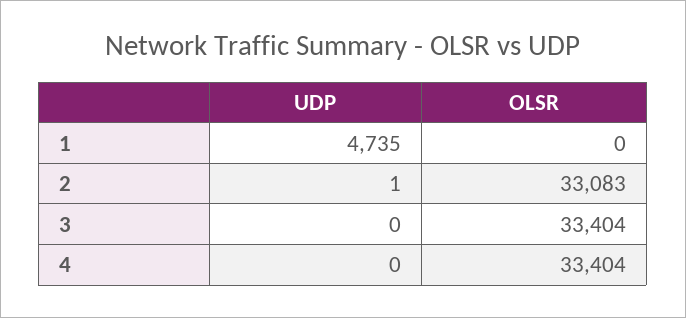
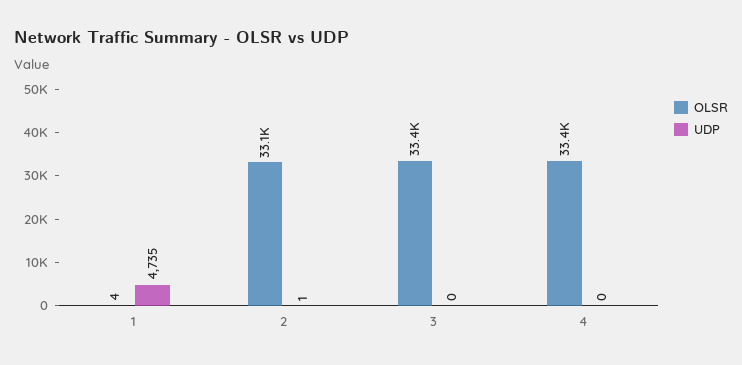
  {
    "UDP": {
      "1": 4735,
      "2": 1,
      "3": 0,
      "4": 0
    },
    "OLSR": {
-     "1": 0,
+     "1": 4,
      "2": 33083,
      "3": 33404,
      "4": 33404
    }
  }

